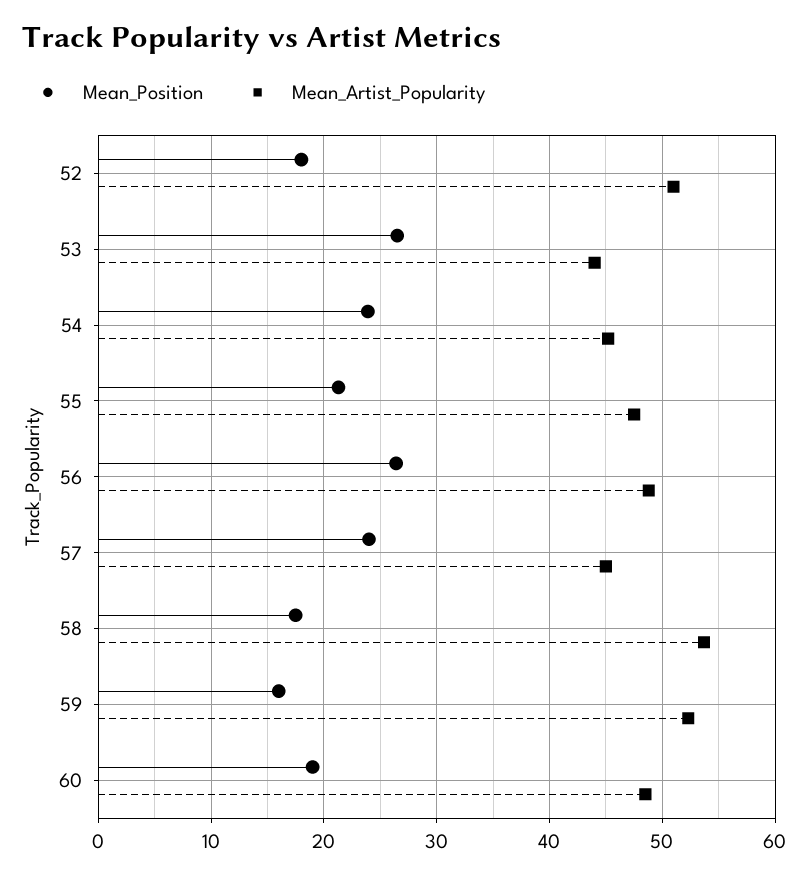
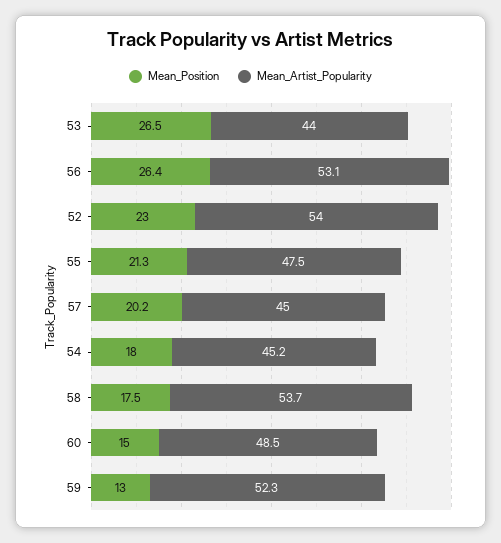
  {
    "Mean_Position": {
-     "52": 18,
+     "52": 23,
      "53": 26.5,
-     "54": 24,
+     "54": 18,
      "55": 21.3,
      "56": 26.4,
-     "57": 24,
+     "57": 20.2,
      "58": 17.5,
-     "59": 16,
+     "59": 13,
-     "60": 19
+     "60": 15
    },
    "Mean_Artist_Popularity": {
-     "52": 51,
+     "52": 54,
      "53": 44,
      "54": 45.2,
      "55": 47.5,
-     "56": 49,
+     "56": 53.1,
      "57": 45,
      "58": 53.7,
      "59": 52.3,
      "60": 48.5
    }
  }

